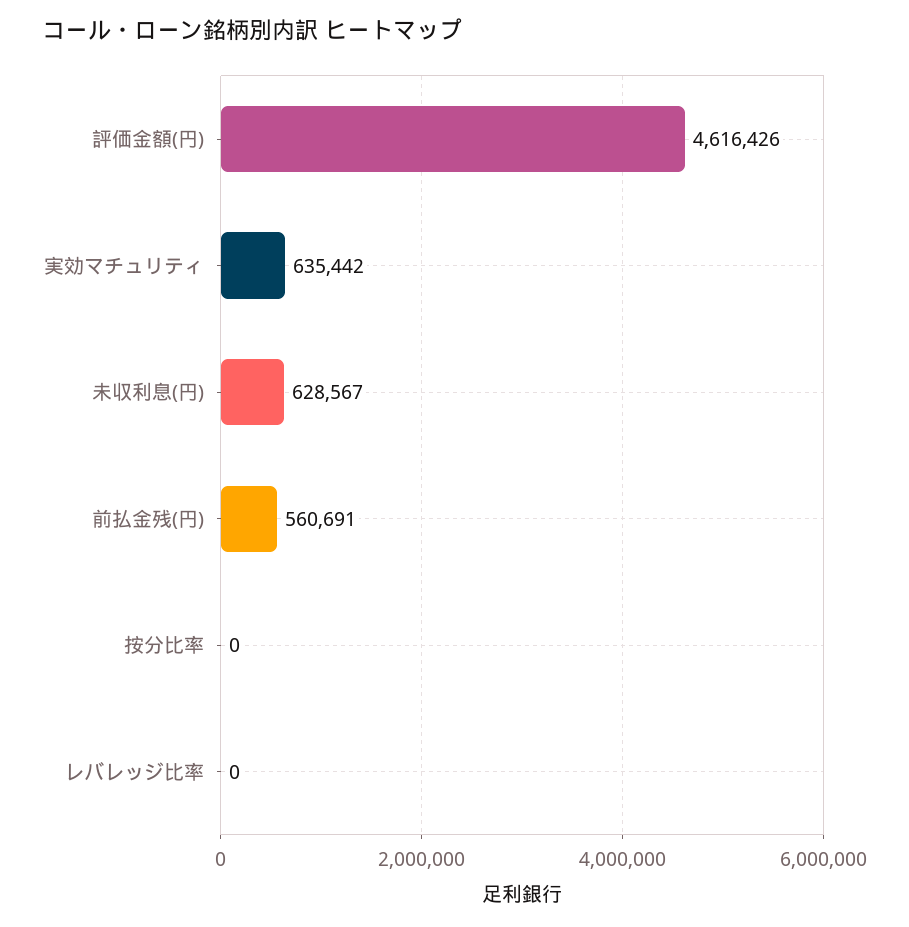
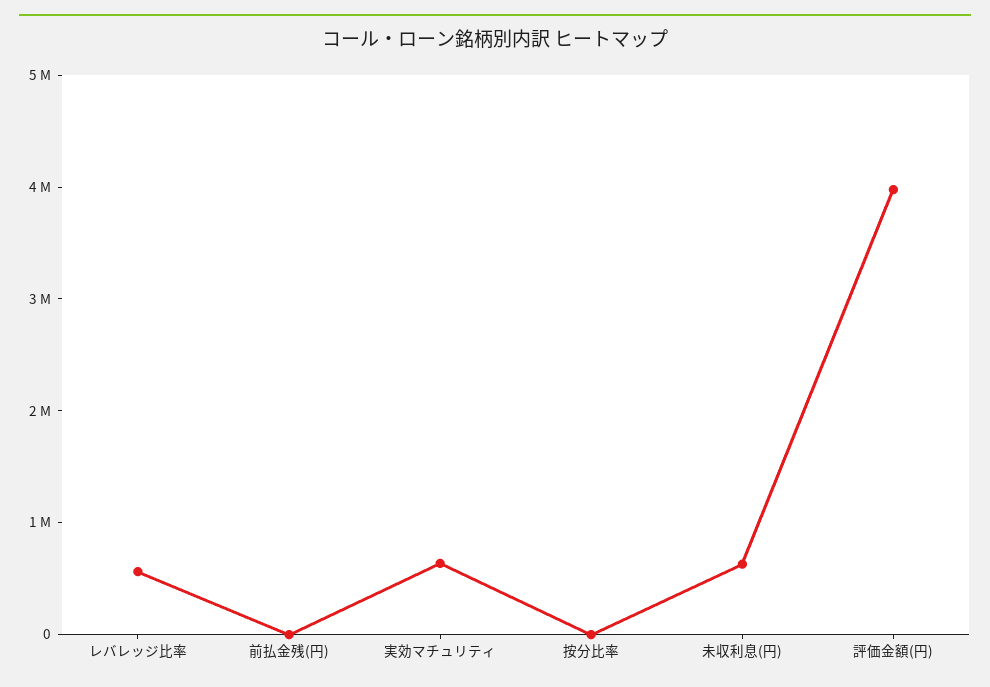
  {
-   "評価金額(円)": 4616426,
+   "評価金額(円)": 4000000,
    "実効マチュリティ": 635442,
    "未収利息(円)": 628567,
-   "前払金残(円)": 560691,
+   "前払金残(円)": 0,
    "按分比率": 0,
-   "レバレッジ比率": 0
+   "レバレッジ比率": 600000
  }

